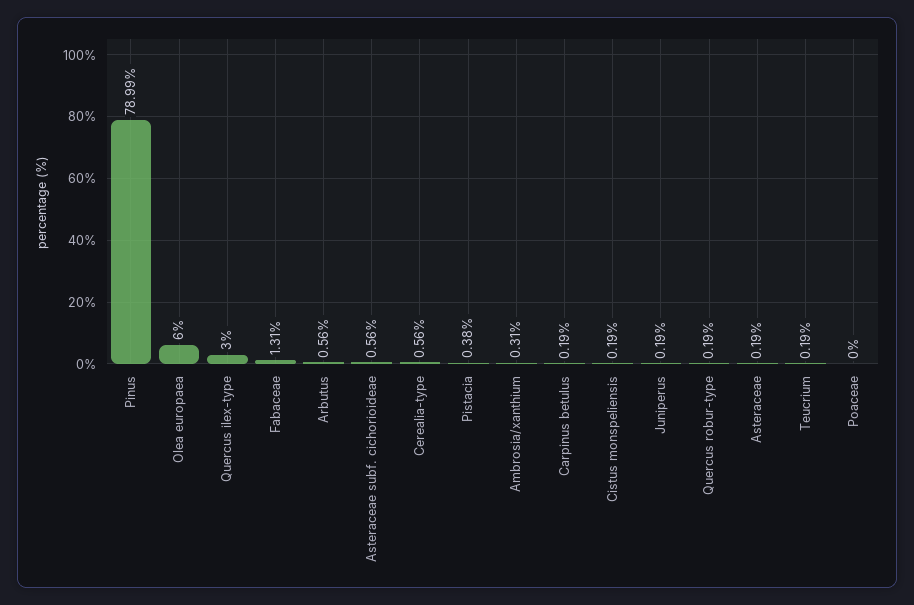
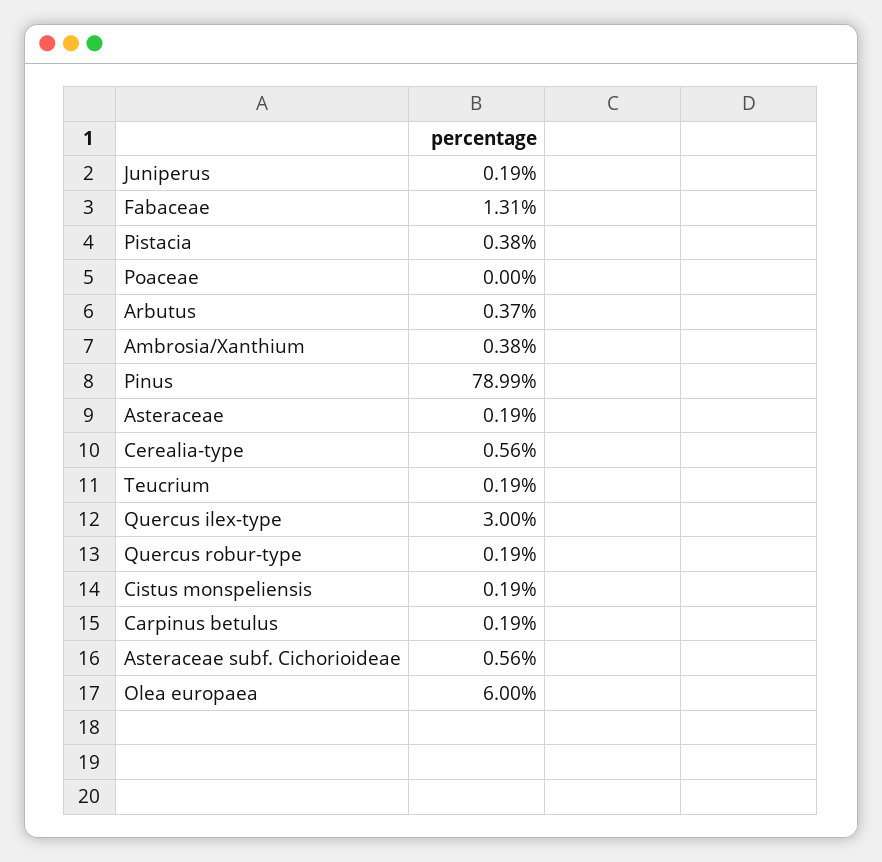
  {
    "Pinus": 78.99,
    "Olea europaea": 6,
    "Quercus ilex-type": 3,
    "Fabaceae": 1.31,
-   "Arbutus": 0.56,
+   "Arbutus": 0.37,
    "Asteraceae subf. cichorioideae": 0.56,
    "Cerealia-type": 0.56,
    "Pistacia": 0.38,
-   "Ambrosia/xanthium": 0.31,
+   "Ambrosia/xanthium": 0.38,
    "Carpinus betulus": 0.19,
    "Cistus monspeliensis": 0.19,
    "Juniperus": 0.19,
    "Quercus robur-type": 0.19,
    "Asteraceae": 0.19,
    "Teucrium": 0.19,
    "Poaceae": 0
  }

